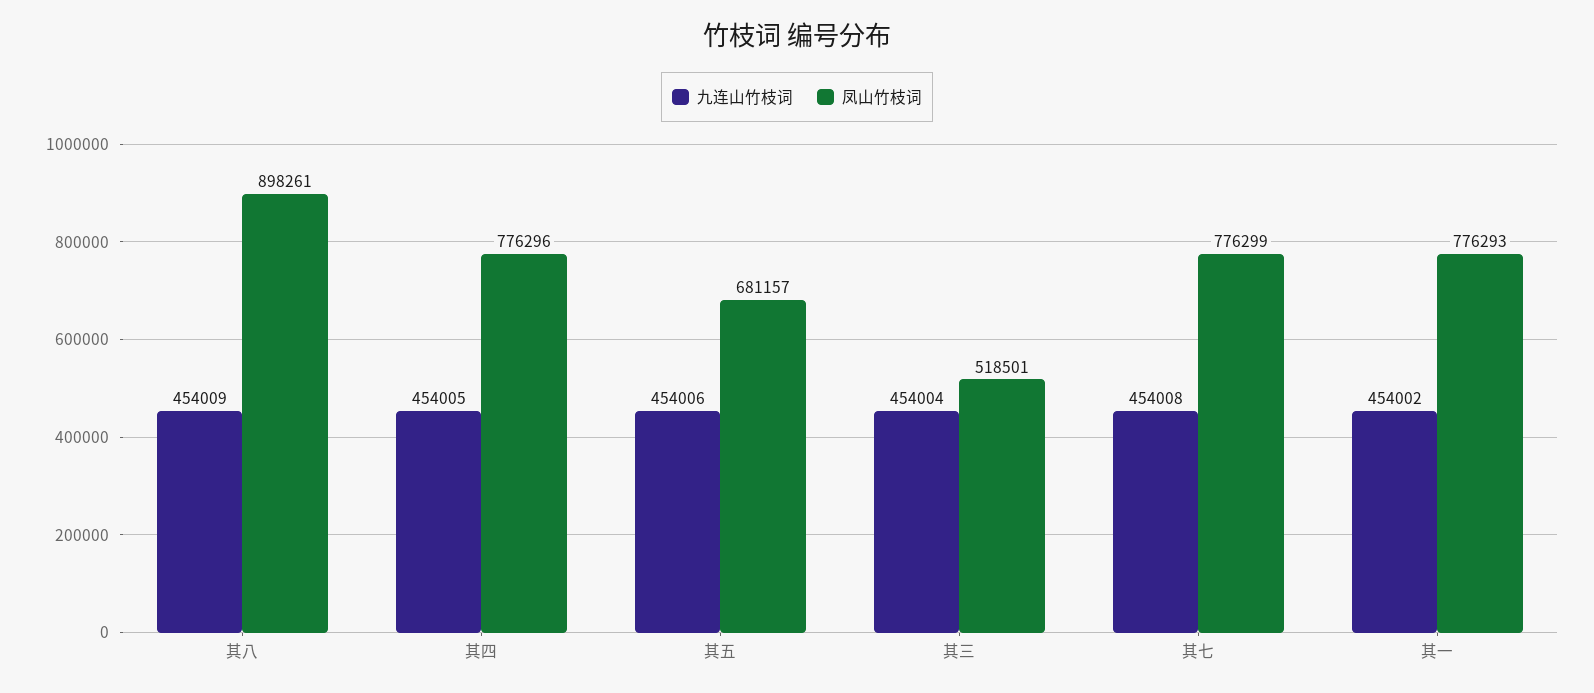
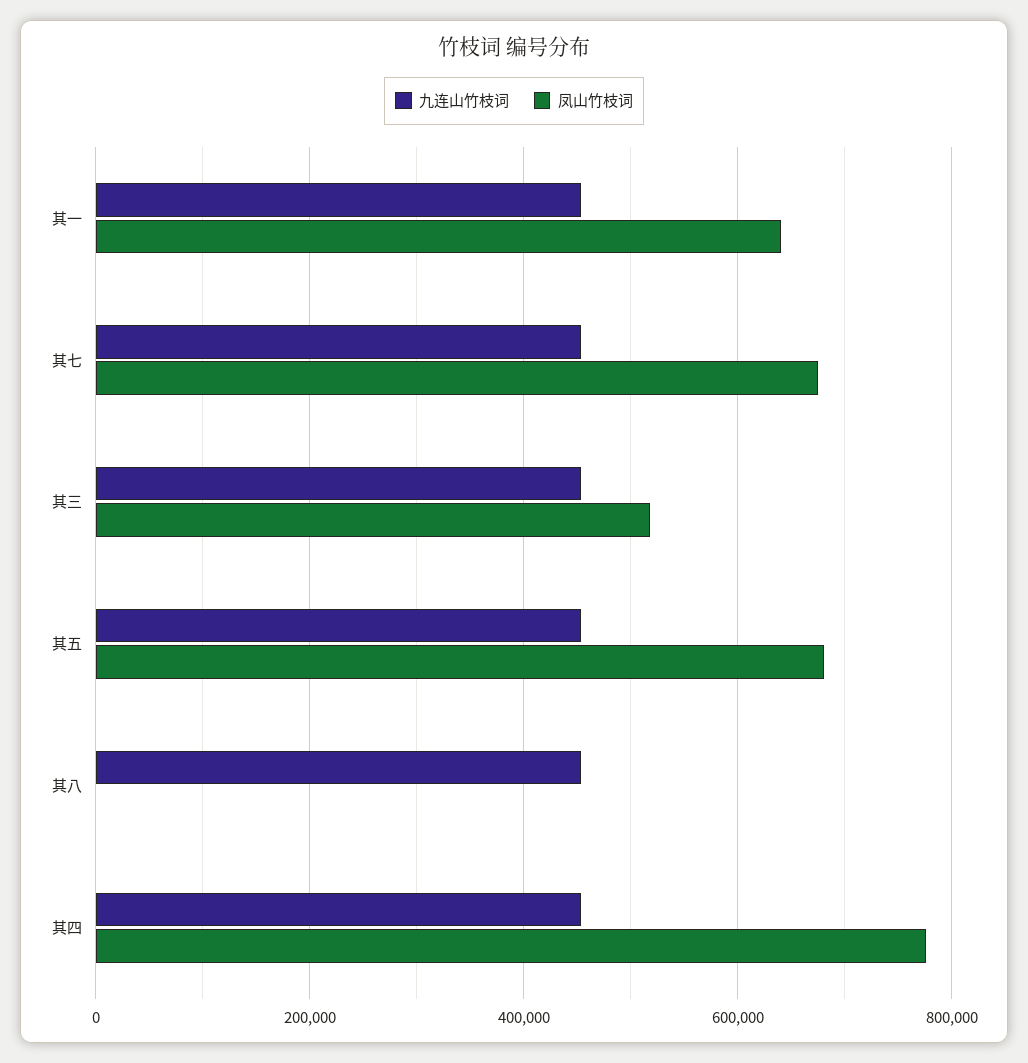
  {
    "九连山竹枝词": {
      "其八": 454009,
      "其四": 454005,
      "其五": 454006,
      "其三": 454004,
      "其七": 454008,
      "其一": 454002
    },
    "凤山竹枝词": {
-     "其八": 898261,
+     "其八": 0,
      "其四": 776296,
      "其五": 681157,
      "其三": 518501,
-     "其七": 776299,
+     "其七": 680000,
-     "其一": 776293
+     "其一": 640000
    }
  }

